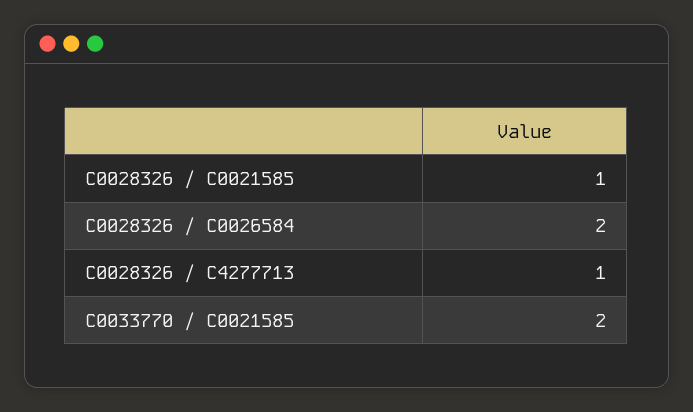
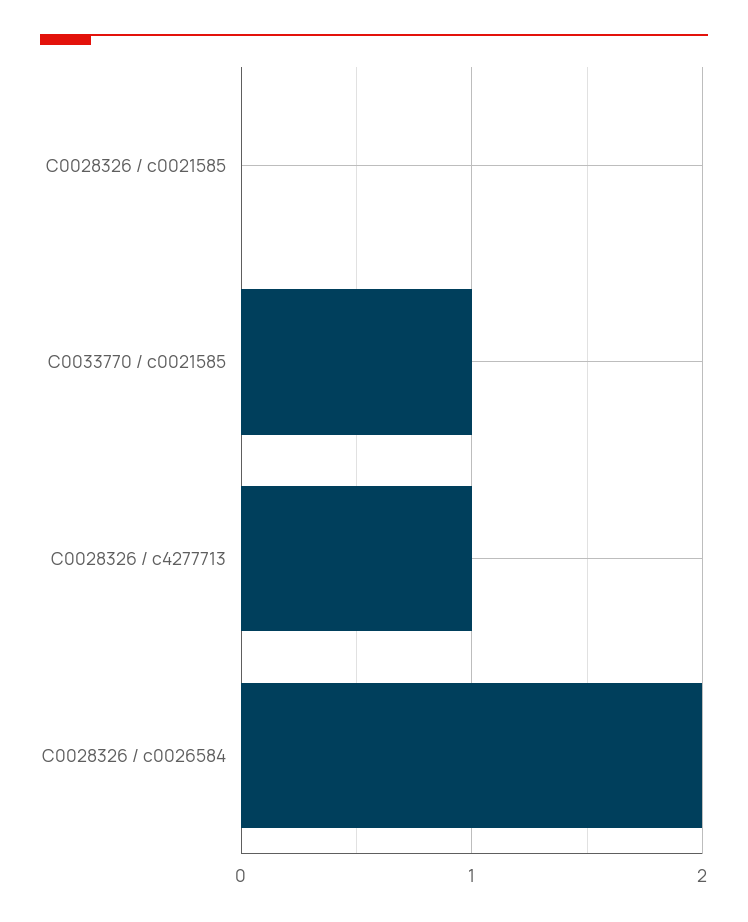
  {
-   "C0028326 / C0021585": 1,
+   "C0028326 / C0021585": 0,
    "C0028326 / C0026584": 2,
    "C0028326 / C4277713": 1,
-   "C0033770 / C0021585": 2
+   "C0033770 / C0021585": 1
  }

